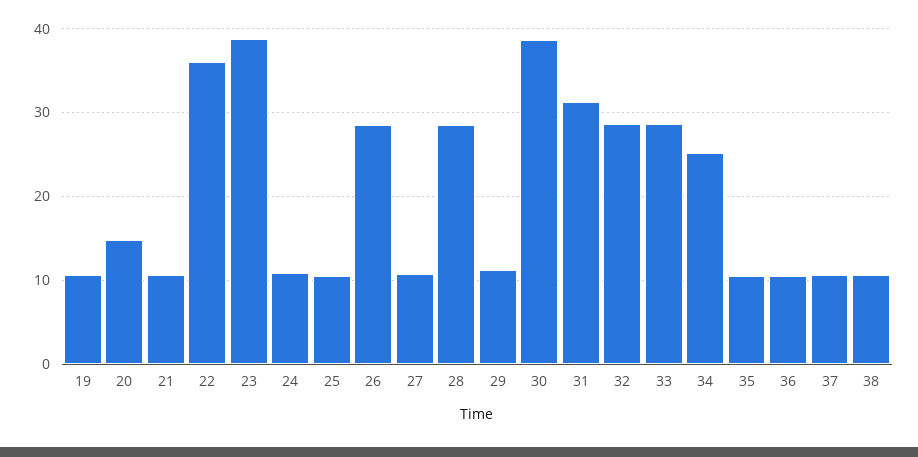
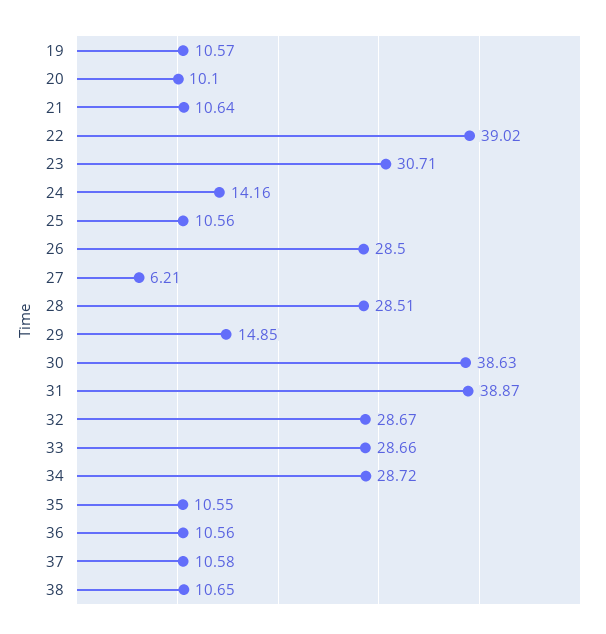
  {
    "19": 10.57,
-   "20": 15,
+   "20": 10.1,
    "21": 10.64,
-   "22": 36,
+   "22": 39.02,
-   "23": 39,
+   "23": 30.71,
-   "24": 11,
+   "24": 14.16,
    "25": 10.56,
    "26": 28.5,
-   "27": 11,
+   "27": 6.21,
    "28": 28.51,
-   "29": 11,
+   "29": 14.85,
    "30": 38.63,
-   "31": 31,
+   "31": 38.87,
    "32": 28.67,
    "33": 28.66,
-   "34": 25,
+   "34": 28.72,
    "35": 10.55,
    "36": 10.56,
    "37": 10.58,
    "38": 10.65
  }

